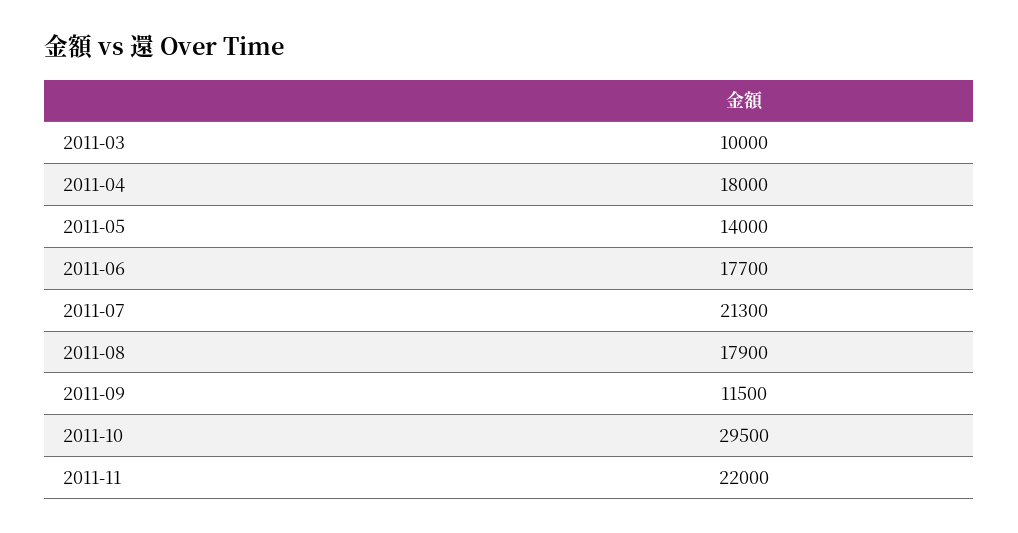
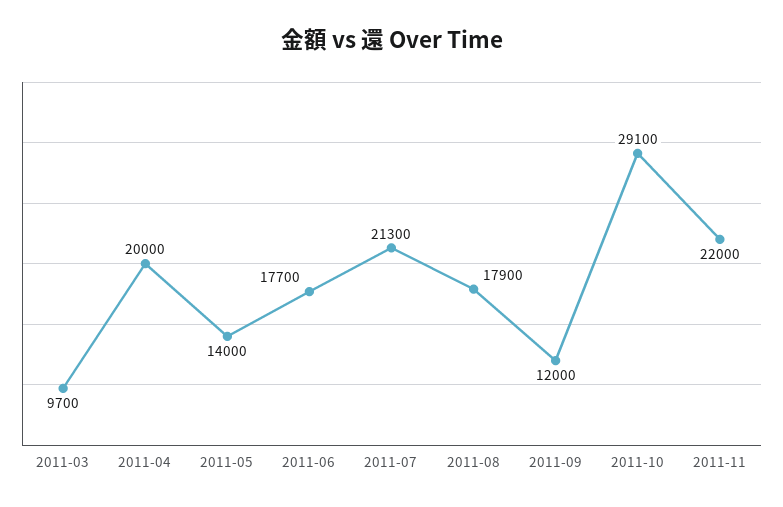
  {
-   "2011-03": 10000,
+   "2011-03": 9700,
-   "2011-04": 18000,
+   "2011-04": 20000,
    "2011-05": 14000,
    "2011-06": 17700,
    "2011-07": 21300,
    "2011-08": 17900,
-   "2011-09": 11500,
+   "2011-09": 12000,
-   "2011-10": 29500,
+   "2011-10": 29100,
    "2011-11": 22000
  }

